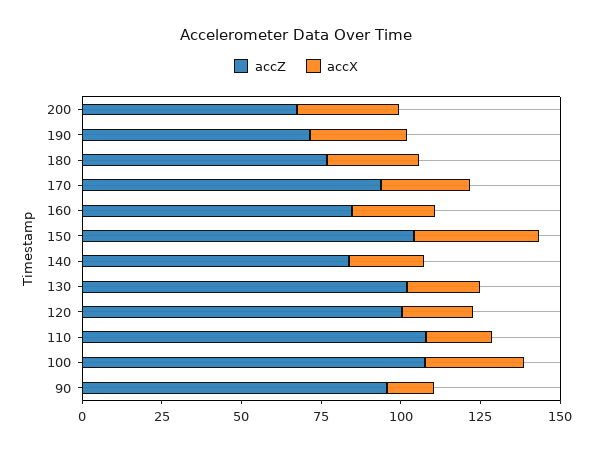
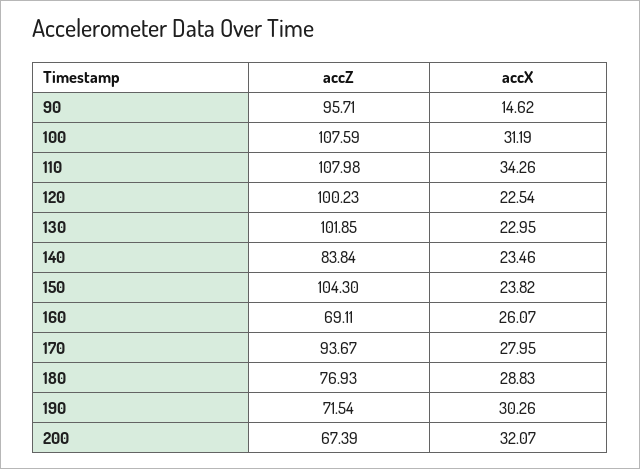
  {
    "accZ": {
      "200": 67.39,
      "190": 71.54,
      "180": 76.93,
      "170": 93.67,
-     "160": 85,
+     "160": 69.11,
      "150": 104.3,
      "140": 83.84,
      "130": 101.85,
      "120": 100.23,
      "110": 107.98,
      "100": 107.59,
      "90": 95.71
    },
    "accX": {
      "200": 32.07,
      "190": 30.26,
      "180": 28.83,
      "170": 27.95,
      "160": 26.07,
-     "150": 40,
+     "150": 23.82,
      "140": 23.46,
      "130": 22.95,
      "120": 22.54,
-     "110": 20,
+     "110": 34.26,
      "100": 31.19,
      "90": 14.62
    }
  }

